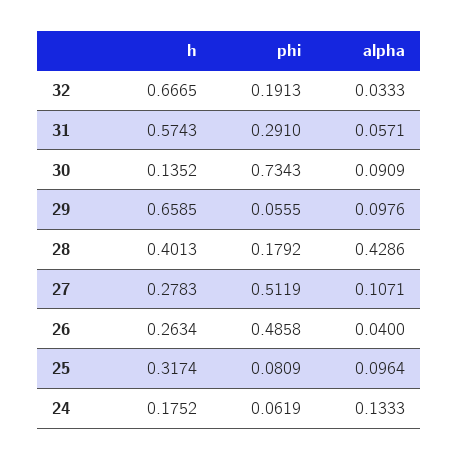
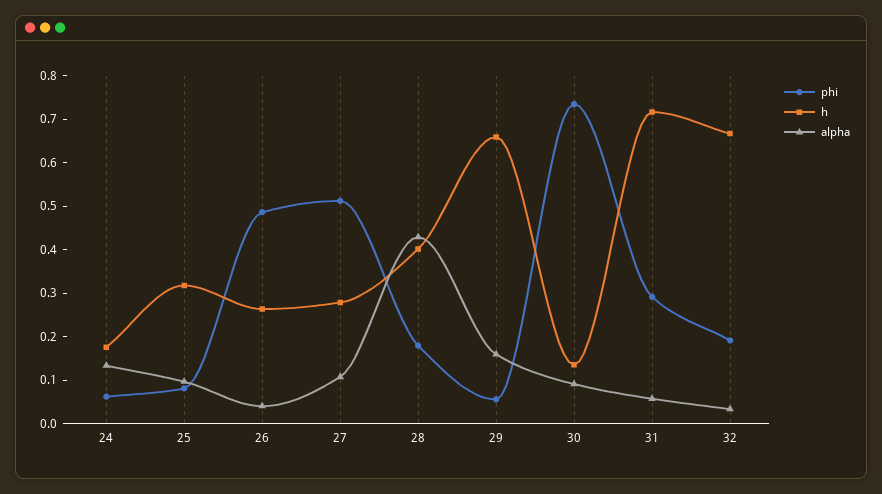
  {
    "h": {
      "32": 0.6665,
-     "31": 0.5743,
+     "31": 0.72,
      "30": 0.1352,
      "29": 0.6585,
      "28": 0.4013,
      "27": 0.2783,
      "26": 0.2634,
      "25": 0.3174,
      "24": 0.1752
    },
    "phi": {
      "32": 0.1913,
      "31": 0.291,
      "30": 0.7343,
      "29": 0.0555,
      "28": 0.1792,
      "27": 0.5119,
      "26": 0.4858,
      "25": 0.0809,
      "24": 0.0619
    },
    "alpha": {
      "32": 0.0333,
      "31": 0.0571,
      "30": 0.0909,
-     "29": 0.0976,
+     "29": 0.16,
      "28": 0.4286,
      "27": 0.1071,
      "26": 0.04,
      "25": 0.0964,
      "24": 0.1333
    }
  }

